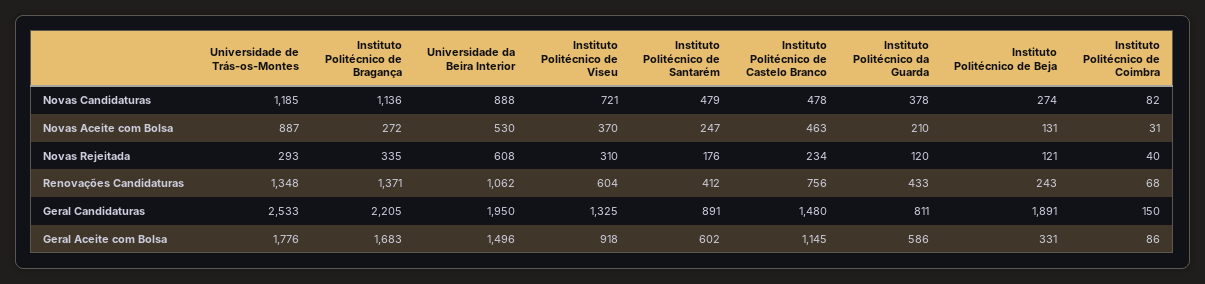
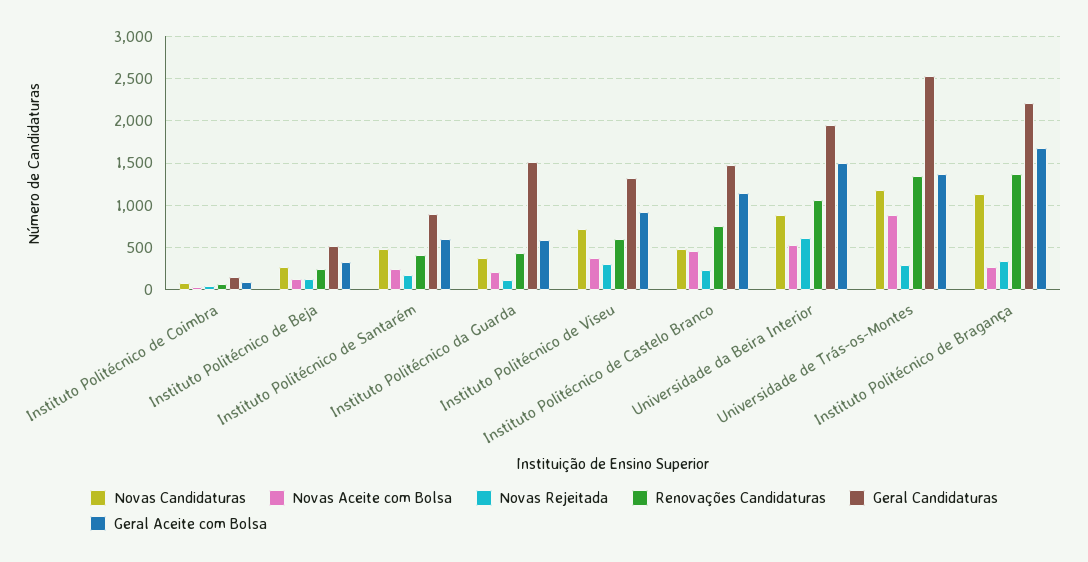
  {
    "Novas Candidaturas": {
      "Universidade de Trás-os-Montes": 1185,
      "Instituto Politécnico de Bragança": 1136,
      "Universidade da Beira Interior": 888,
      "Instituto Politécnico de Viseu": 721,
      "Instituto Politécnico de Santarém": 479,
      "Instituto Politécnico de Castelo Branco": 478,
      "Instituto Politécnico da Guarda": 378,
      "Instituto Politécnico de Beja": 274,
      "Instituto Politécnico de Coimbra": 82
    },
    "Novas Aceite com Bolsa": {
      "Universidade de Trás-os-Montes": 887,
      "Instituto Politécnico de Bragança": 272,
      "Universidade da Beira Interior": 530,
      "Instituto Politécnico de Viseu": 370,
      "Instituto Politécnico de Santarém": 247,
      "Instituto Politécnico de Castelo Branco": 463,
      "Instituto Politécnico da Guarda": 210,
      "Instituto Politécnico de Beja": 131,
      "Instituto Politécnico de Coimbra": 31
    },
    "Novas Rejeitada": {
      "Universidade de Trás-os-Montes": 293,
      "Instituto Politécnico de Bragança": 335,
      "Universidade da Beira Interior": 608,
      "Instituto Politécnico de Viseu": 310,
      "Instituto Politécnico de Santarém": 176,
      "Instituto Politécnico de Castelo Branco": 234,
      "Instituto Politécnico da Guarda": 120,
      "Instituto Politécnico de Beja": 121,
      "Instituto Politécnico de Coimbra": 40
    },
    "Renovações Candidaturas": {
      "Universidade de Trás-os-Montes": 1348,
      "Instituto Politécnico de Bragança": 1371,
      "Universidade da Beira Interior": 1062,
      "Instituto Politécnico de Viseu": 604,
      "Instituto Politécnico de Santarém": 412,
      "Instituto Politécnico de Castelo Branco": 756,
      "Instituto Politécnico da Guarda": 433,
      "Instituto Politécnico de Beja": 243,
      "Instituto Politécnico de Coimbra": 68
    },
    "Geral Candidaturas": {
      "Universidade de Trás-os-Montes": 2533,
      "Instituto Politécnico de Bragança": 2205,
      "Universidade da Beira Interior": 1950,
      "Instituto Politécnico de Viseu": 1325,
      "Instituto Politécnico de Santarém": 891,
      "Instituto Politécnico de Castelo Branco": 1480,
-     "Instituto Politécnico da Guarda": 811,
+     "Instituto Politécnico da Guarda": 1500,
-     "Instituto Politécnico de Beja": 1891,
+     "Instituto Politécnico de Beja": 500,
      "Instituto Politécnico de Coimbra": 150
    },
    "Geral Aceite com Bolsa": {
-     "Universidade de Trás-os-Montes": 1776,
+     "Universidade de Trás-os-Montes": 1400,
      "Instituto Politécnico de Bragança": 1683,
      "Universidade da Beira Interior": 1496,
      "Instituto Politécnico de Viseu": 918,
      "Instituto Politécnico de Santarém": 602,
      "Instituto Politécnico de Castelo Branco": 1145,
      "Instituto Politécnico da Guarda": 586,
      "Instituto Politécnico de Beja": 331,
      "Instituto Politécnico de Coimbra": 86
    }
  }

